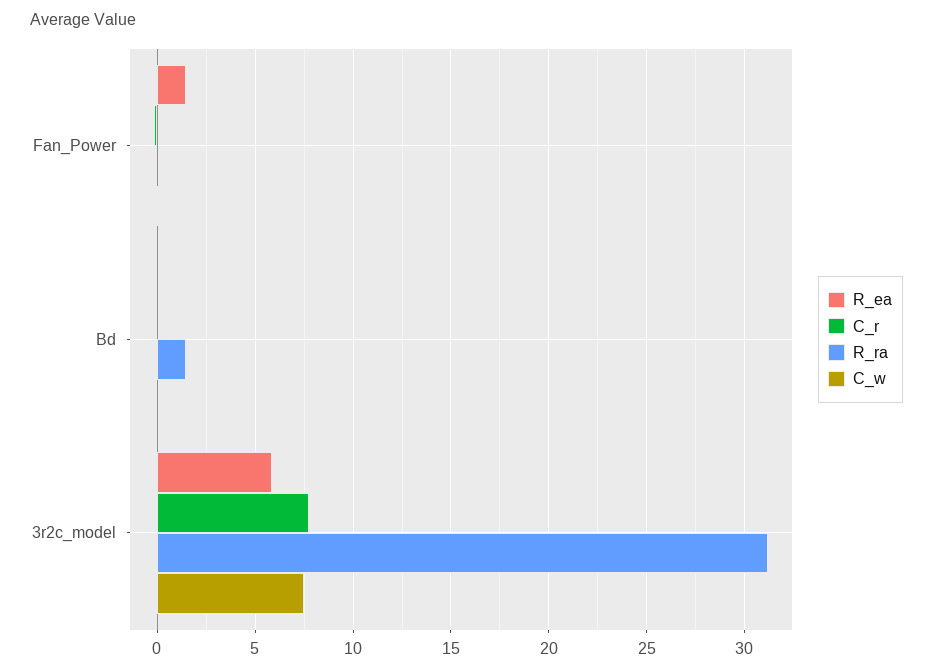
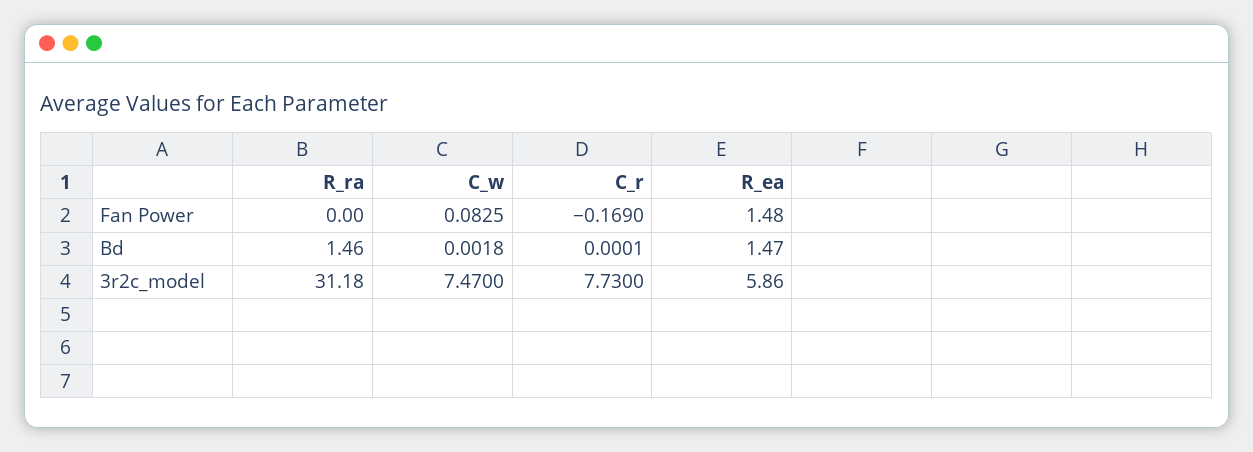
  {
    "R_ea": {
      "Fan_Power": 1.48,
-     "Bd": 0,
+     "Bd": 1.47,
      "3r2c_model": 5.86
    },
    "C_r": {
      "Fan_Power": -0.169,
      "Bd": 0.0001,
      "3r2c_model": 7.73
    },
    "R_ra": {
      "Fan_Power": 0,
      "Bd": 1.46,
      "3r2c_model": 31.18
    },
    "C_w": {
      "Fan_Power": 0.0825,
      "Bd": 0.0018,
      "3r2c_model": 7.47
    }
  }

